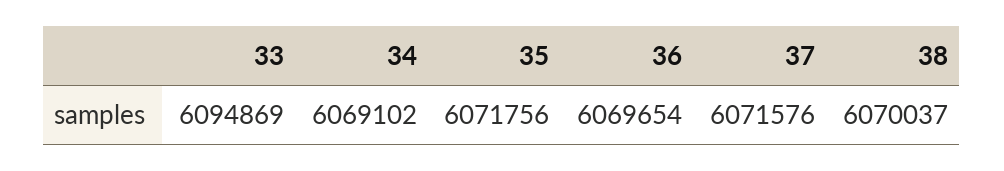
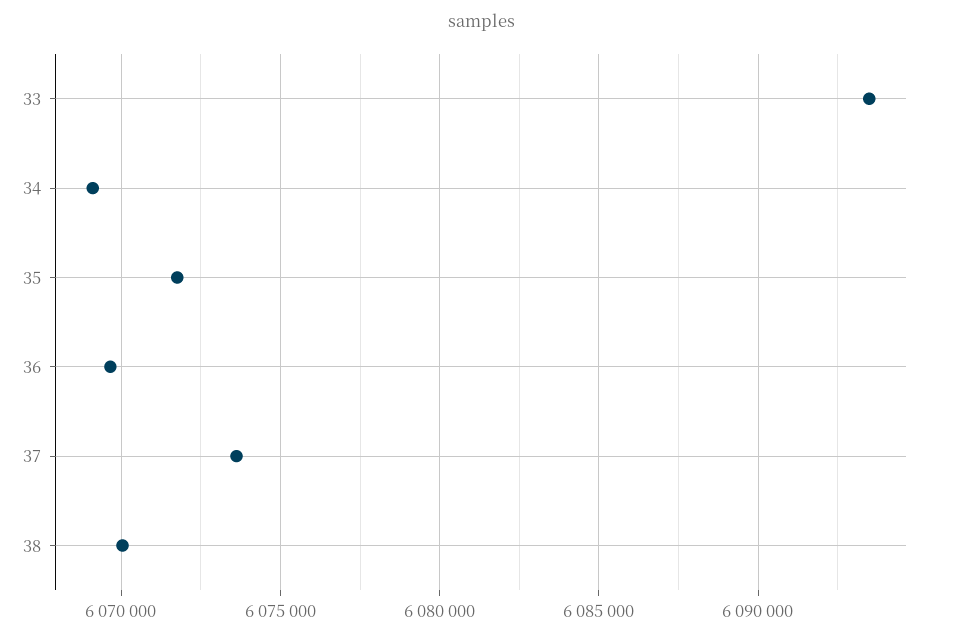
  {
-   "33": 6094869,
+   "33": 6093500,
    "34": 6069102,
    "35": 6071756,
    "36": 6069654,
-   "37": 6071576,
+   "37": 6073500,
    "38": 6070037
  }

